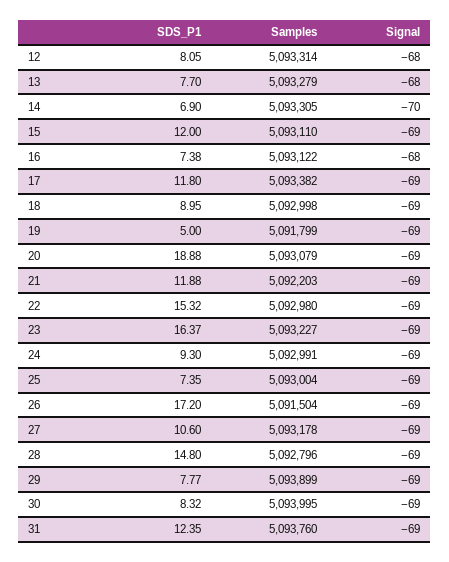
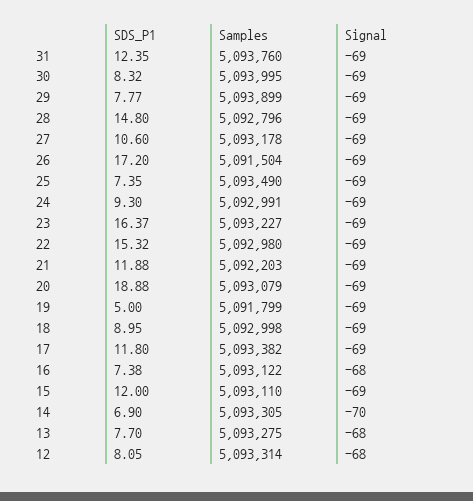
  {
    "SDS_P1": {
      "12": 8.05,
      "13": 7.7,
      "14": 6.9,
      "15": 12,
      "16": 7.38,
      "17": 11.8,
      "18": 8.95,
      "19": 5,
      "20": 18.88,
      "21": 11.88,
      "22": 15.32,
      "23": 16.37,
      "24": 9.3,
      "25": 7.35,
      "26": 17.2,
      "27": 10.6,
      "28": 14.8,
      "29": 7.77,
      "30": 8.32,
      "31": 12.35
    },
    "Samples": {
      "12": 5093314,
-     "13": 5093279,
+     "13": 5093275,
      "14": 5093305,
      "15": 5093110,
      "16": 5093122,
      "17": 5093382,
      "18": 5092998,
      "19": 5091799,
      "20": 5093079,
      "21": 5092203,
      "22": 5092980,
      "23": 5093227,
      "24": 5092991,
-     "25": 5093004,
+     "25": 5093490,
      "26": 5091504,
      "27": 5093178,
      "28": 5092796,
      "29": 5093899,
      "30": 5093995,
      "31": 5093760
    },
    "Signal": {
      "12": -68,
      "13": -68,
      "14": -70,
      "15": -69,
      "16": -68,
      "17": -69,
      "18": -69,
      "19": -69,
      "20": -69,
      "21": -69,
      "22": -69,
      "23": -69,
      "24": -69,
      "25": -69,
      "26": -69,
      "27": -69,
      "28": -69,
      "29": -69,
      "30": -69,
      "31": -69
    }
  }

